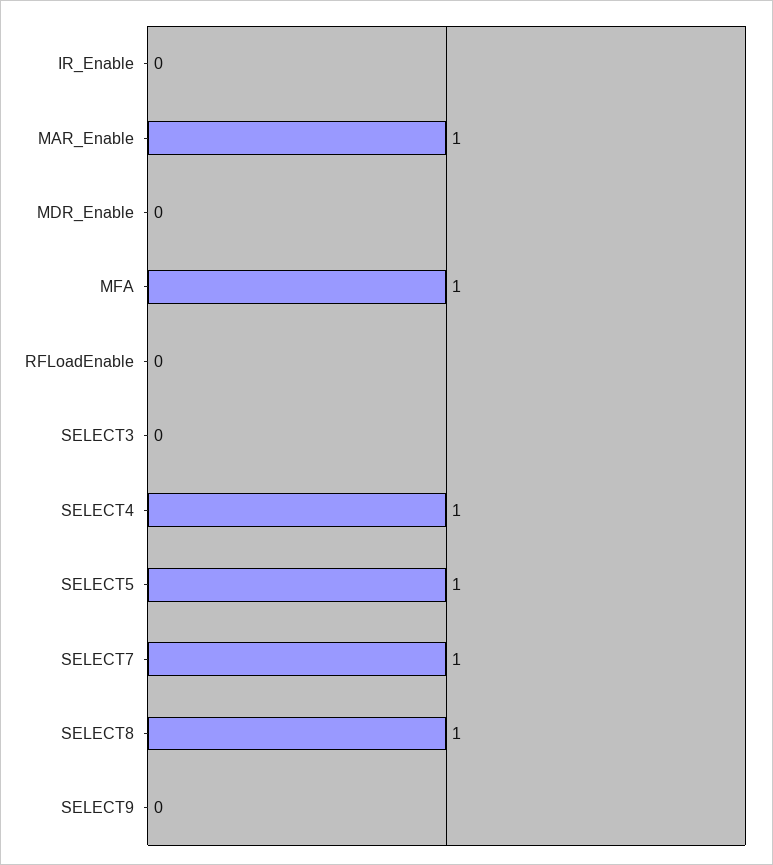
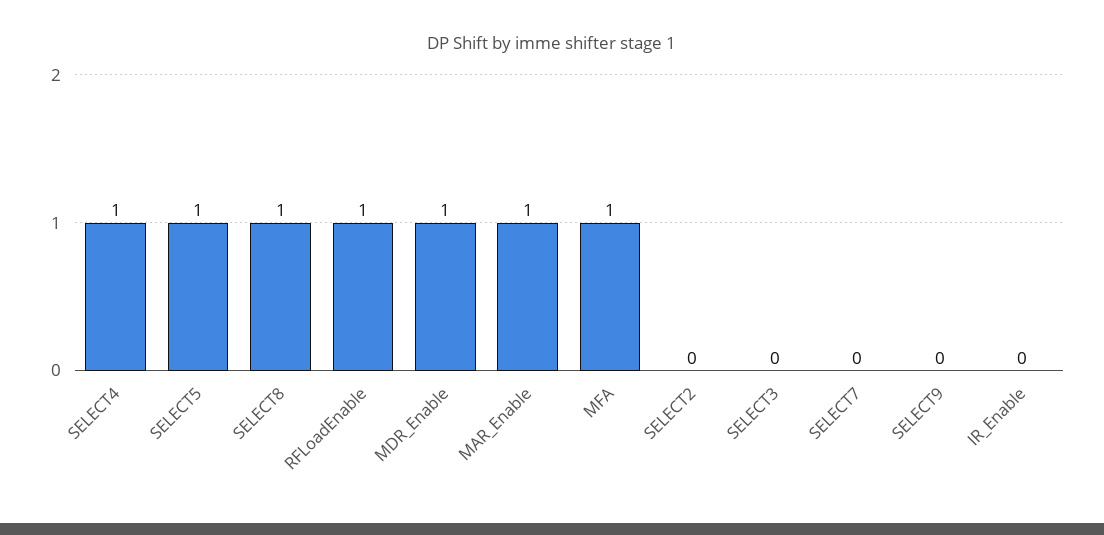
  {
    "IR_Enable": 0,
    "MAR_Enable": 1,
-   "MDR_Enable": 0,
+   "MDR_Enable": 1,
    "MFA": 1,
-   "RFLoadEnable": 0,
+   "RFLoadEnable": 1,
    "SELECT3": 0,
    "SELECT4": 1,
    "SELECT5": 1,
-   "SELECT7": 1,
+   "SELECT7": 0,
    "SELECT8": 1,
-   "SELECT9": 0
+   "SELECT9": 0,
+   "SELECT2": 0
  }

